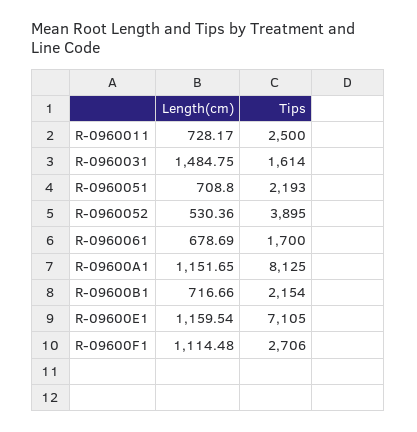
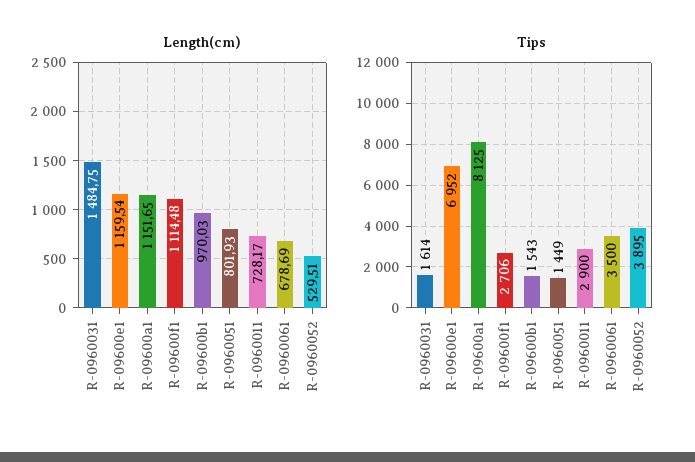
  {
    "Length(cm)": {
      "R-0960011": 728.17,
      "R-0960031": 1484.75,
-     "R-0960051": 708.8,
+     "R-0960051": 801.93,
-     "R-0960052": 530.36,
+     "R-0960052": 529.51,
      "R-0960061": 678.69,
      "R-09600A1": 1151.65,
-     "R-09600B1": 716.66,
+     "R-09600B1": 970.03,
      "R-09600E1": 1159.54,
      "R-09600F1": 1114.48
    },
    "Tips": {
-     "R-0960011": 2500,
+     "R-0960011": 2900,
      "R-0960031": 1614,
-     "R-0960051": 2193,
+     "R-0960051": 1449,
      "R-0960052": 3895,
-     "R-0960061": 1700,
+     "R-0960061": 3500,
      "R-09600A1": 8125,
-     "R-09600B1": 2154,
+     "R-09600B1": 1543,
-     "R-09600E1": 7105,
+     "R-09600E1": 6952,
      "R-09600F1": 2706
    }
  }

